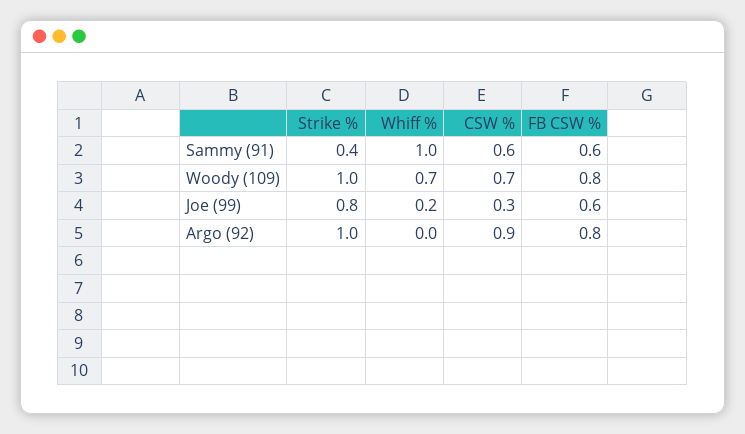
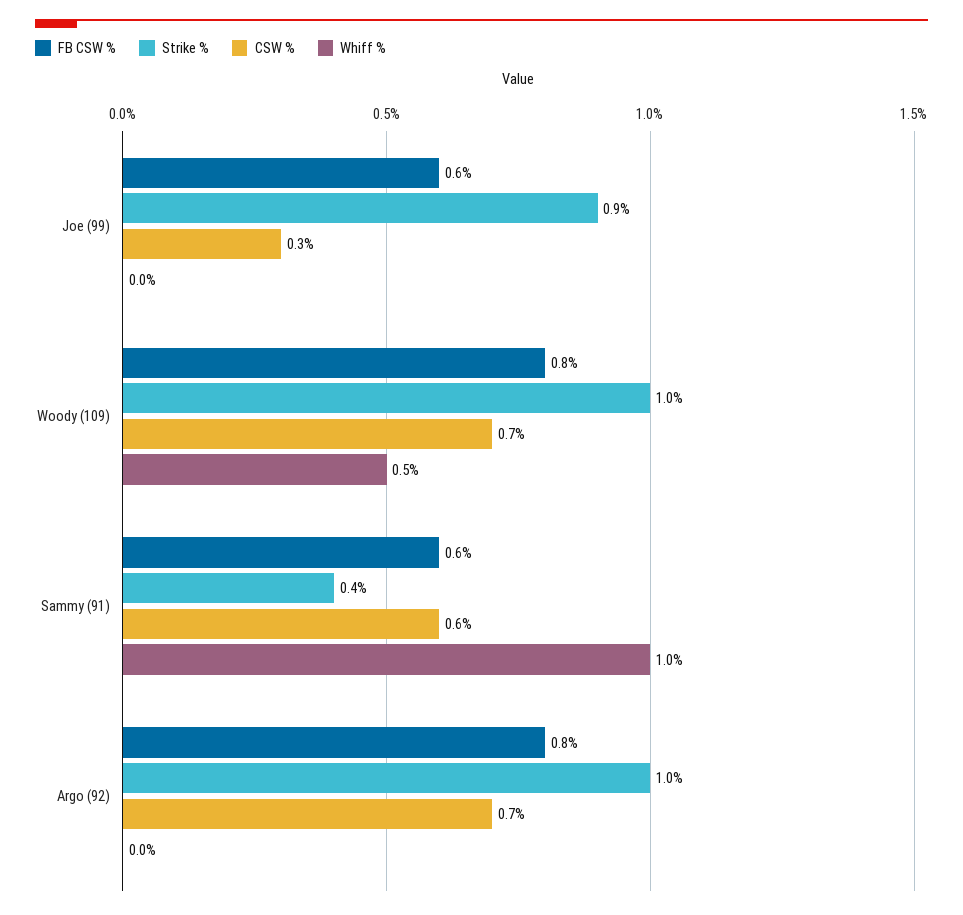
  {
    "Strike %": {
      "Sammy (91)": 0.4,
      "Woody (109)": 1,
-     "Joe (99)": 0.8,
+     "Joe (99)": 0.9,
      "Argo (92)": 1
    },
    "Whiff %": {
      "Sammy (91)": 1,
-     "Woody (109)": 0.7,
+     "Woody (109)": 0.5,
-     "Joe (99)": 0.2,
+     "Joe (99)": 0,
      "Argo (92)": 0
    },
    "CSW %": {
      "Sammy (91)": 0.6,
      "Woody (109)": 0.7,
      "Joe (99)": 0.3,
-     "Argo (92)": 0.9
+     "Argo (92)": 0.7
    },
    "FB CSW %": {
      "Sammy (91)": 0.6,
      "Woody (109)": 0.8,
      "Joe (99)": 0.6,
      "Argo (92)": 0.8
    }
  }

